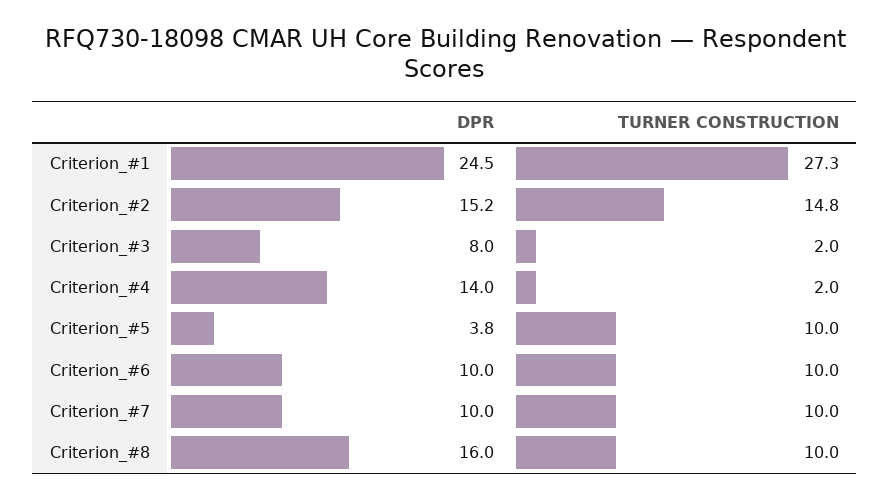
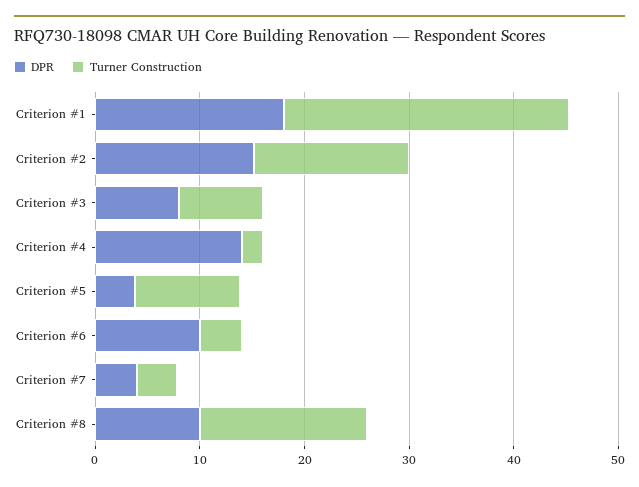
  {
    "DPR": {
-     "Criterion_#1": 24.5,
+     "Criterion_#1": 18,
      "Criterion_#2": 15.2,
      "Criterion_#3": 8,
      "Criterion_#4": 14,
      "Criterion_#5": 3.8,
      "Criterion_#6": 10,
-     "Criterion_#7": 10,
+     "Criterion_#7": 4,
-     "Criterion_#8": 16
+     "Criterion_#8": 10
    },
    "TURNER CONSTRUCTION": {
      "Criterion_#1": 27.3,
      "Criterion_#2": 14.8,
-     "Criterion_#3": 2,
+     "Criterion_#3": 8,
      "Criterion_#4": 2,
      "Criterion_#5": 10,
-     "Criterion_#6": 10,
+     "Criterion_#6": 4,
-     "Criterion_#7": 10,
+     "Criterion_#7": 4,
-     "Criterion_#8": 10
+     "Criterion_#8": 16
    }
  }

